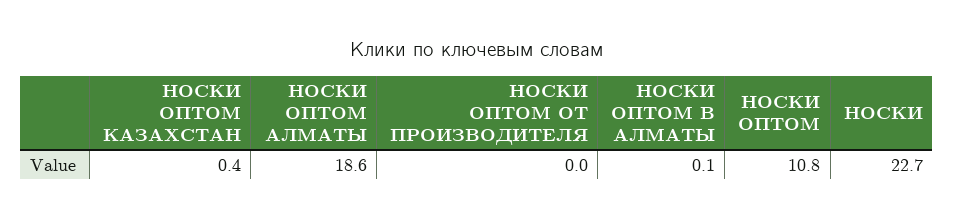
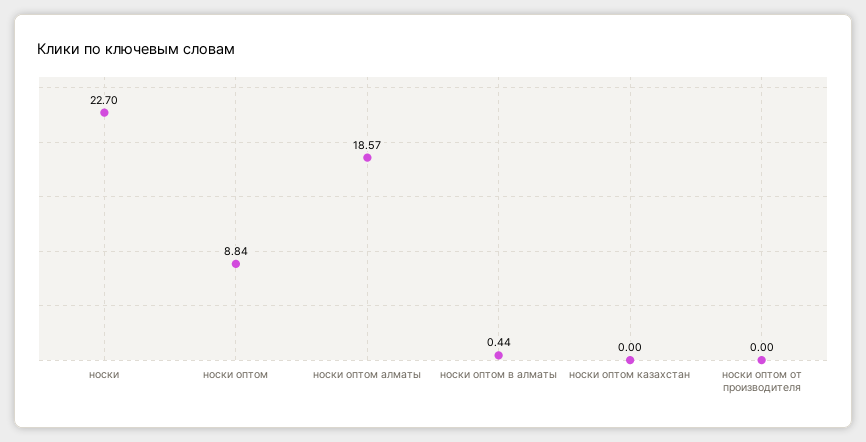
  {
-   "НОСКИ ОПТОМ КАЗАХСТАН": 0.4,
+   "НОСКИ ОПТОМ КАЗАХСТАН": 0,
    "НОСКИ ОПТОМ АЛМАТЫ": 18.57,
    "НОСКИ ОПТОМ ОТ ПРОИЗВОДИТЕЛЯ": 0,
-   "НОСКИ ОПТОМ В АЛМАТЫ": 0.1,
+   "НОСКИ ОПТОМ В АЛМАТЫ": 0.44,
-   "НОСКИ ОПТОМ": 10.8,
+   "НОСКИ ОПТОМ": 8.84,
    "НОСКИ": 22.7
  }

